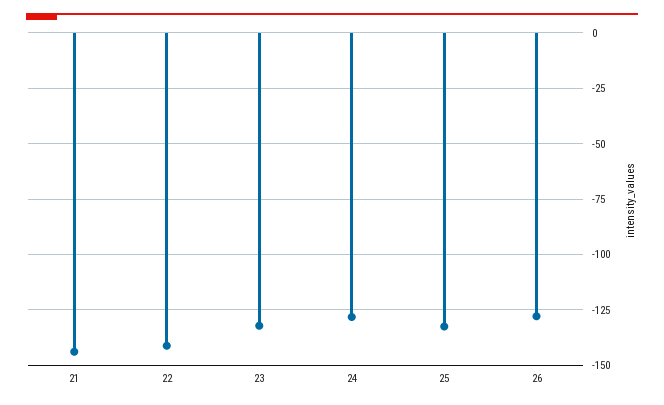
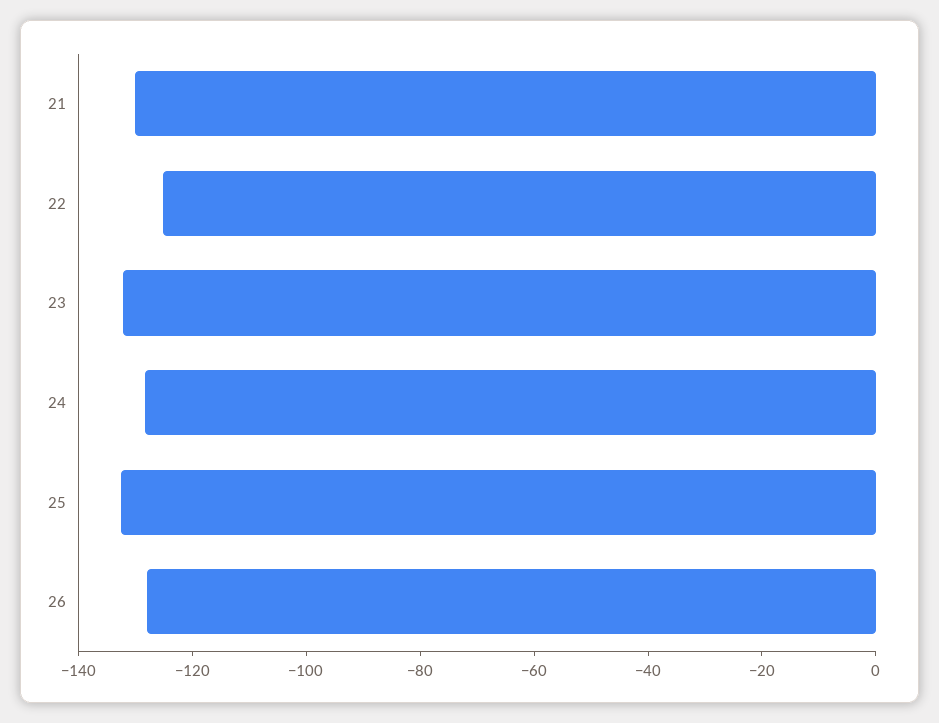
  {
-   "21": -145,
+   "21": -130,
-   "22": -140,
+   "22": -125,
    "23": -130,
    "24": -130,
    "25": -135,
    "26": -130
  }

